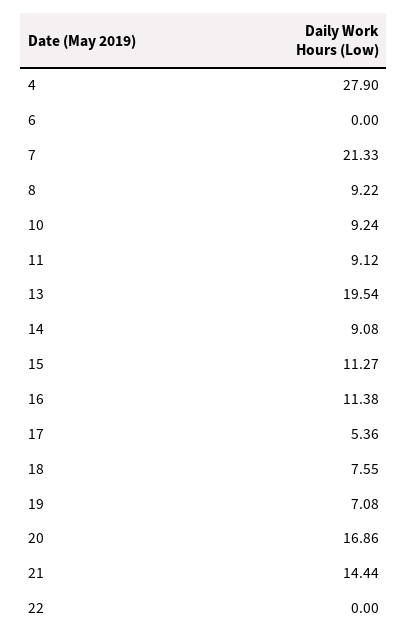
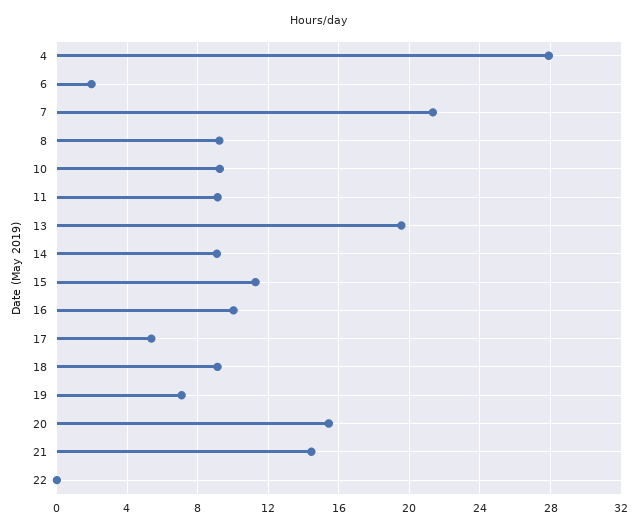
  {
    "4": 27.9,
-   "6": 0,
+   "6": 2,
    "7": 21.33,
    "8": 9.22,
    "10": 9.24,
    "11": 9.12,
    "13": 19.54,
    "14": 9.08,
    "15": 11.27,
-   "16": 11.38,
+   "16": 10,
    "17": 5.36,
-   "18": 7.55,
+   "18": 9,
    "19": 7.08,
-   "20": 16.86,
+   "20": 15.5,
    "21": 14.44,
    "22": 0
  }

